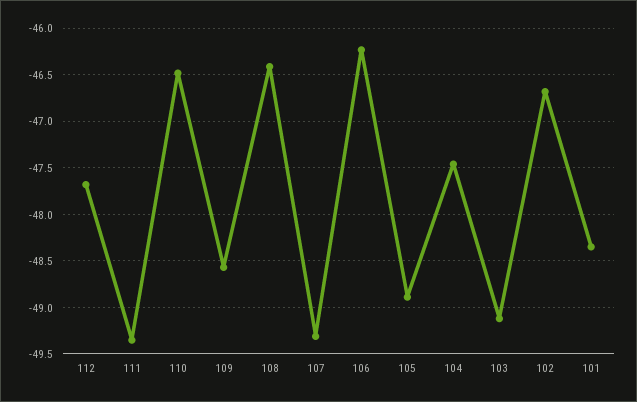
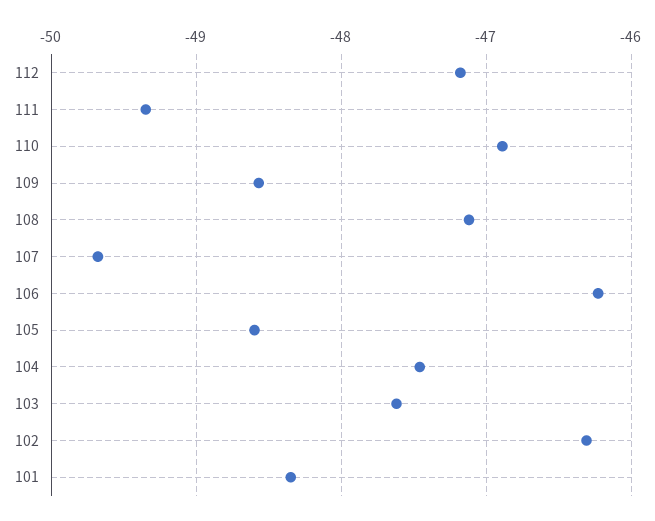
  {
-   "112": -47.7,
+   "112": -47.2,
    "111": -49.4,
-   "110": -46.5,
+   "110": -46.9,
    "109": -48.6,
-   "108": -46.4,
+   "108": -47.1,
-   "107": -49.3,
+   "107": -49.7,
    "106": -46.2,
-   "105": -48.9,
+   "105": -48.6,
    "104": -47.5,
-   "103": -49.1,
+   "103": -47.6,
-   "102": -46.7,
+   "102": -46.3,
    "101": -48.4
  }

